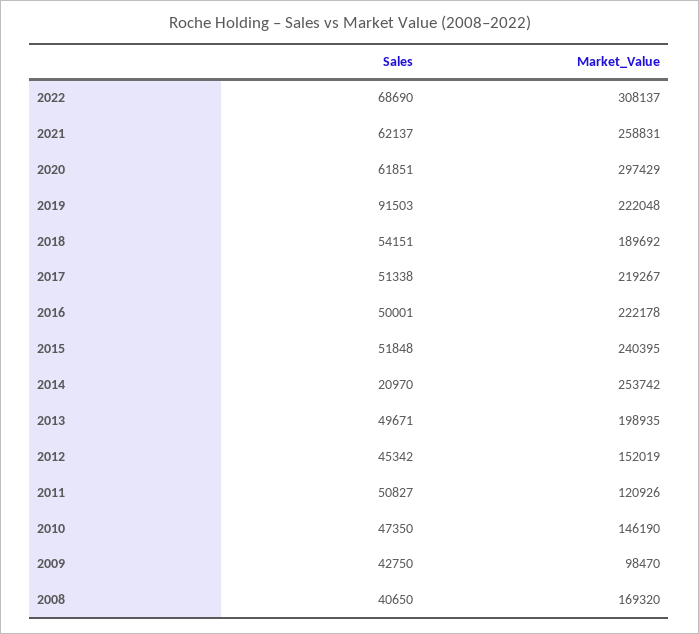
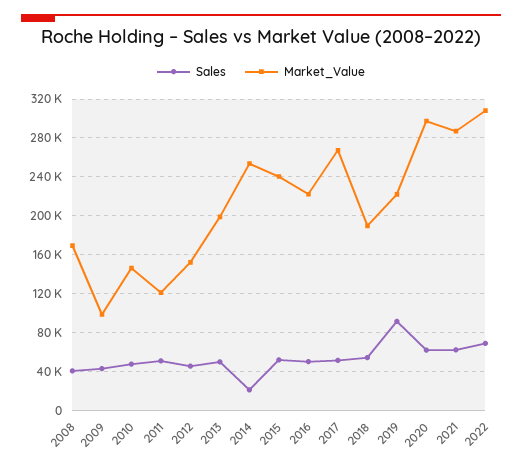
  {
    "Sales": {
      "2022": 68690,
      "2021": 62137,
      "2020": 61851,
      "2019": 91503,
      "2018": 54151,
      "2017": 51338,
      "2016": 50001,
      "2015": 51848,
      "2014": 20970,
      "2013": 49671,
      "2012": 45342,
      "2011": 50827,
      "2010": 47350,
      "2009": 42750,
      "2008": 40650
    },
    "Market_Value": {
      "2022": 308137,
-     "2021": 258831,
+     "2021": 290000,
      "2020": 297429,
      "2019": 222048,
      "2018": 189692,
-     "2017": 219267,
+     "2017": 270000,
      "2016": 222178,
      "2015": 240395,
      "2014": 253742,
      "2013": 198935,
      "2012": 152019,
      "2011": 120926,
      "2010": 146190,
      "2009": 98470,
      "2008": 169320
    }
  }

